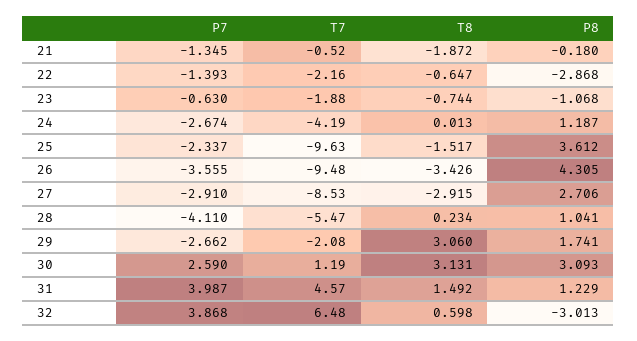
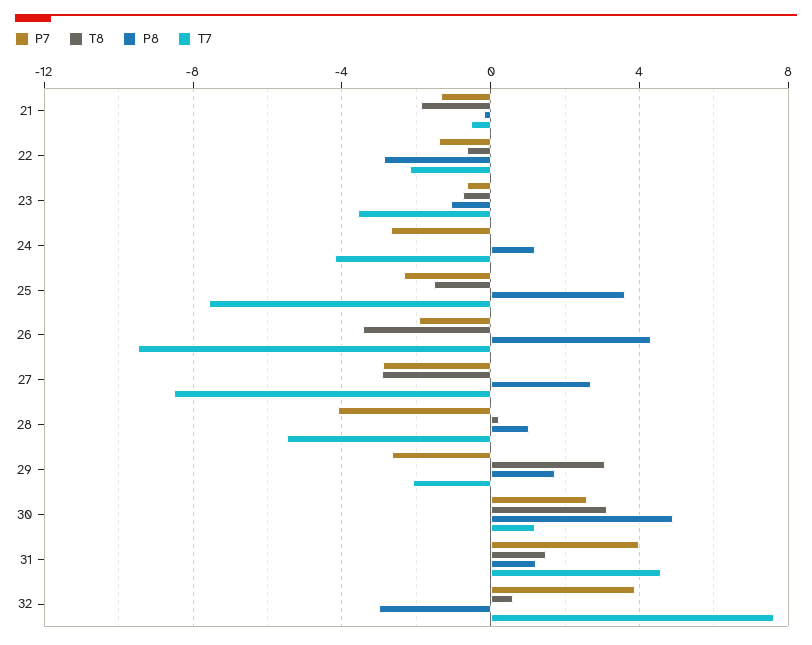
  {
    "P7": {
      "21": -1.345,
      "22": -1.393,
      "23": -0.63,
      "24": -2.674,
      "25": -2.337,
-     "26": -3.555,
+     "26": -2,
      "27": -2.91,
      "28": -4.11,
      "29": -2.662,
      "30": 2.59,
      "31": 3.987,
      "32": 3.868
    },
    "T7": {
      "21": -0.52,
      "22": -2.16,
-     "23": -1.88,
+     "23": -3.5,
      "24": -4.19,
-     "25": -9.63,
+     "25": -7.5,
      "26": -9.48,
      "27": -8.53,
      "28": -5.47,
      "29": -2.08,
      "30": 1.19,
      "31": 4.57,
-     "32": 6.48
+     "32": 7.5
    },
    "T8": {
      "21": -1.872,
      "22": -0.647,
      "23": -0.744,
      "24": 0.013,
      "25": -1.517,
      "26": -3.426,
      "27": -2.915,
      "28": 0.234,
      "29": 3.06,
      "30": 3.131,
      "31": 1.492,
      "32": 0.598
    },
    "P8": {
      "21": -0.18,
      "22": -2.868,
      "23": -1.068,
      "24": 1.187,
      "25": 3.612,
      "26": 4.305,
      "27": 2.706,
      "28": 1.041,
      "29": 1.741,
-     "30": 3.093,
+     "30": 5,
      "31": 1.229,
      "32": -3.013
    }
  }

